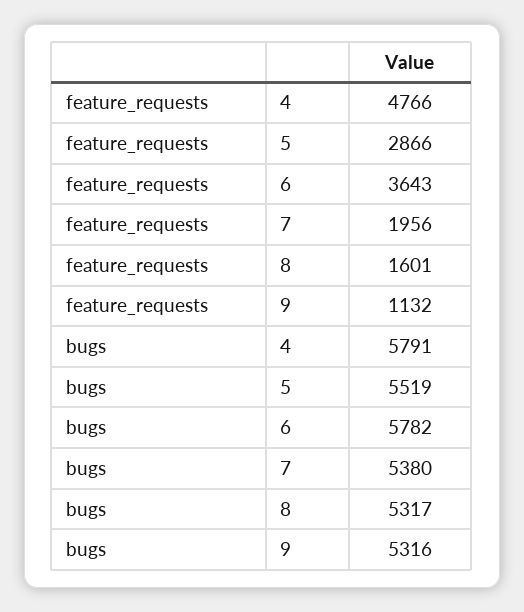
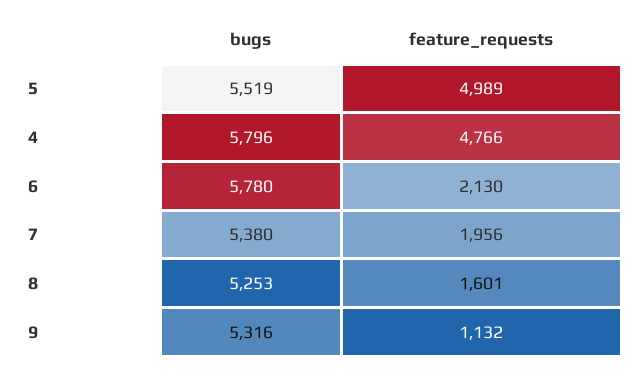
  {
    "feature_requests": {
      "4": 4766,
-     "5": 2866,
+     "5": 4989,
-     "6": 3643,
+     "6": 2130,
      "7": 1956,
      "8": 1601,
      "9": 1132
    },
    "bugs": {
-     "4": 5791,
+     "4": 5796,
      "5": 5519,
-     "6": 5782,
+     "6": 5780,
      "7": 5380,
-     "8": 5317,
+     "8": 5253,
      "9": 5316
    }
  }

